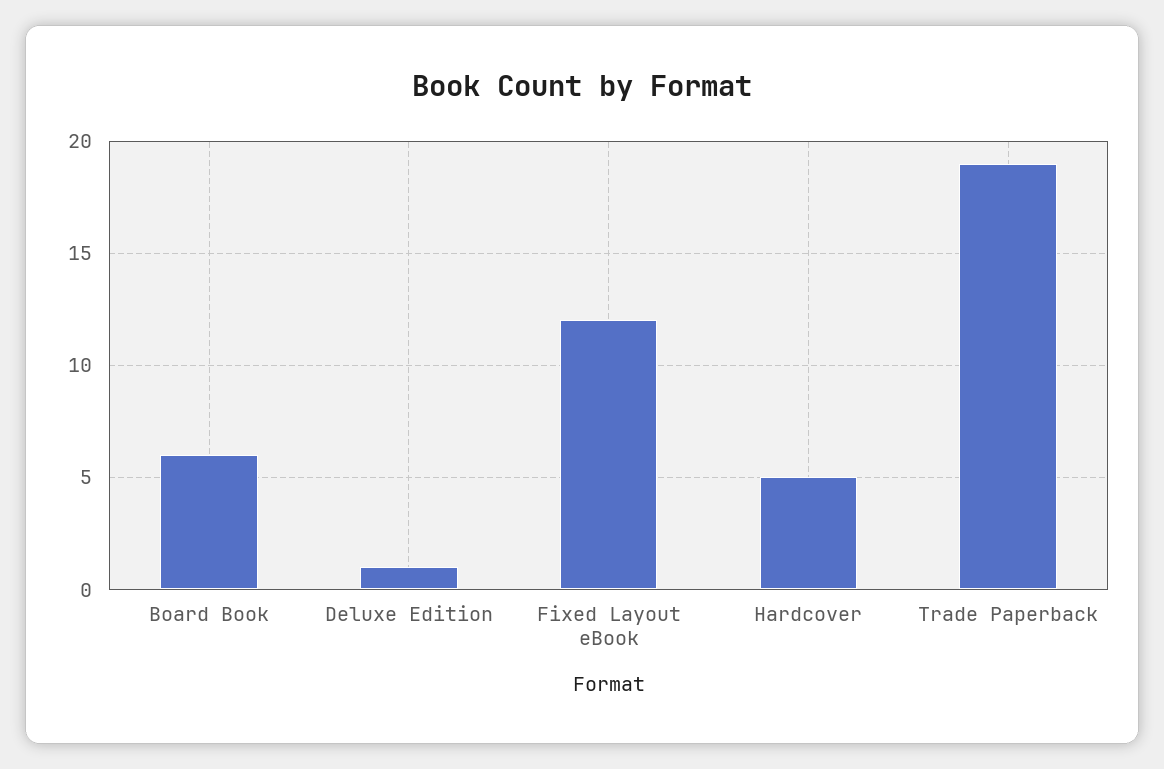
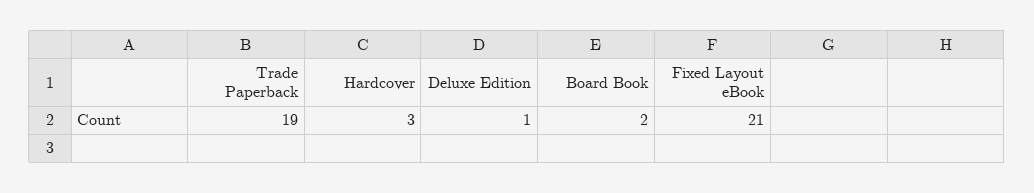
  {
-   "Board Book": 6,
+   "Board Book": 2,
    "Deluxe Edition": 1,
-   "Fixed Layout eBook": 12,
+   "Fixed Layout eBook": 21,
-   "Hardcover": 5,
+   "Hardcover": 3,
    "Trade Paperback": 19
  }

